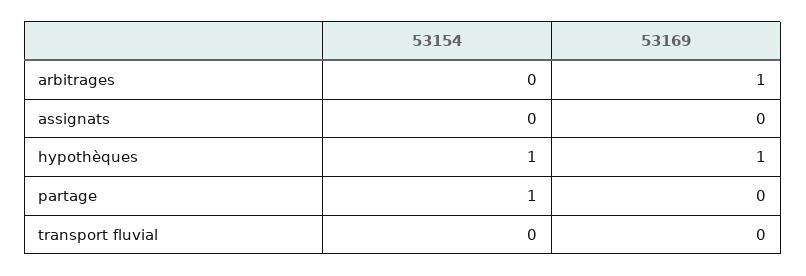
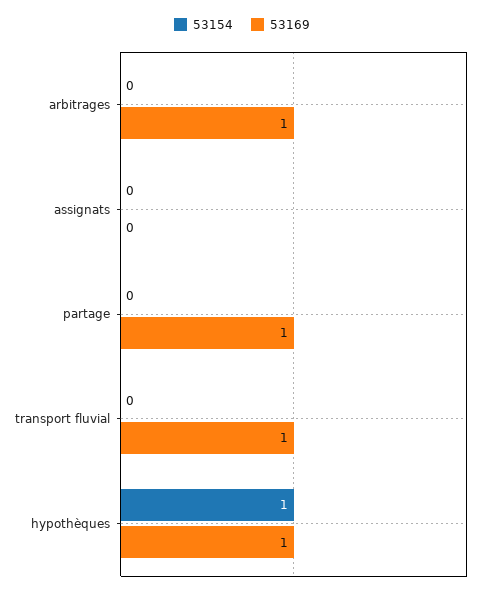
  {
    "53154": {
      "arbitrages": 0,
      "assignats": 0,
      "hypothèques": 1,
-     "partage": 1,
+     "partage": 0,
      "transport fluvial": 0
    },
    "53169": {
      "arbitrages": 1,
      "assignats": 0,
      "hypothèques": 1,
-     "partage": 0,
+     "partage": 1,
-     "transport fluvial": 0
+     "transport fluvial": 1
    }
  }

